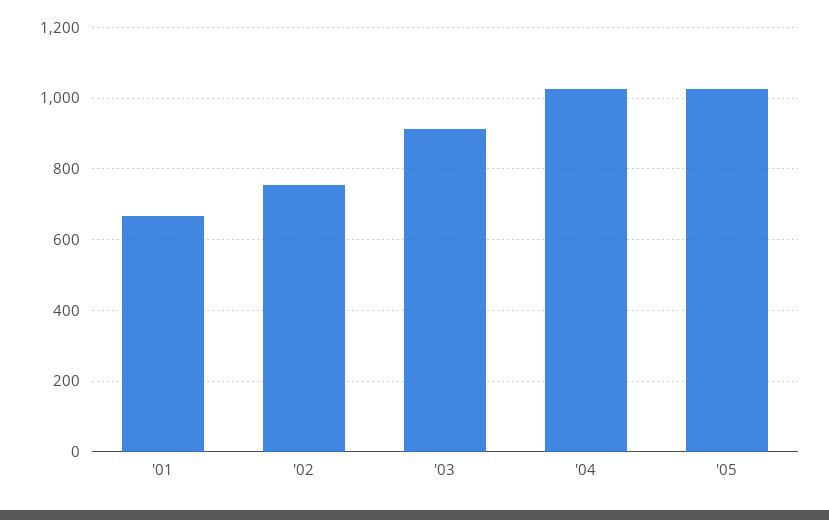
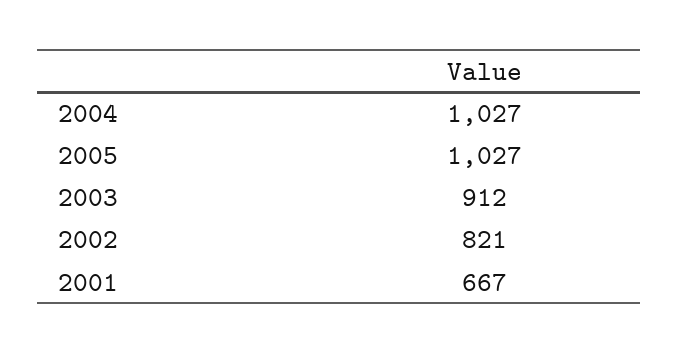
  {
    "'01": 667,
-   "'02": 760,
+   "'02": 821,
    "'03": 912,
    "'04": 1027,
    "'05": 1027
  }

